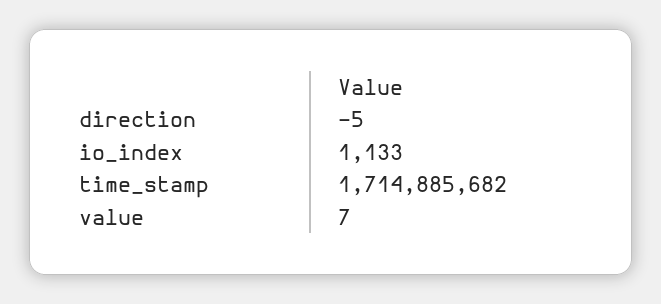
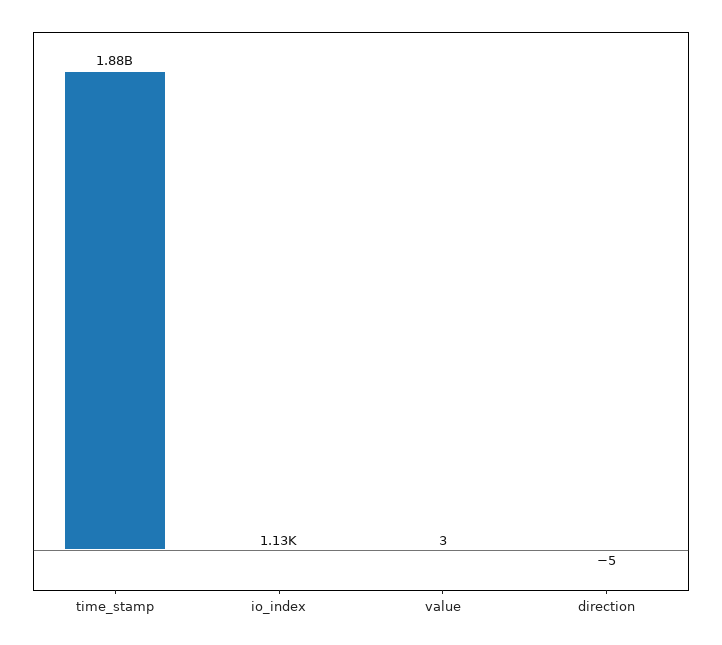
  {
    "direction": -5,
    "io_index": 1133,
-   "time_stamp": 1714885682,
+   "time_stamp": 1880000000,
-   "value": 7
+   "value": 3
  }

